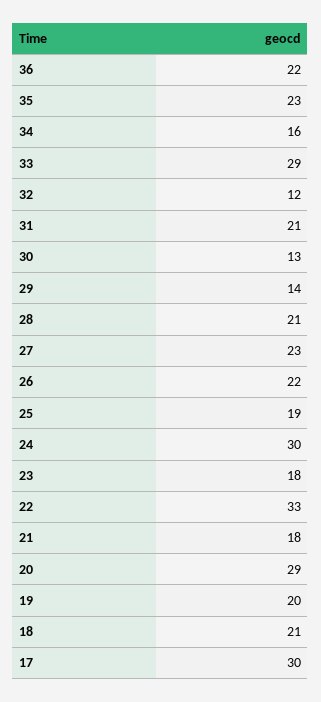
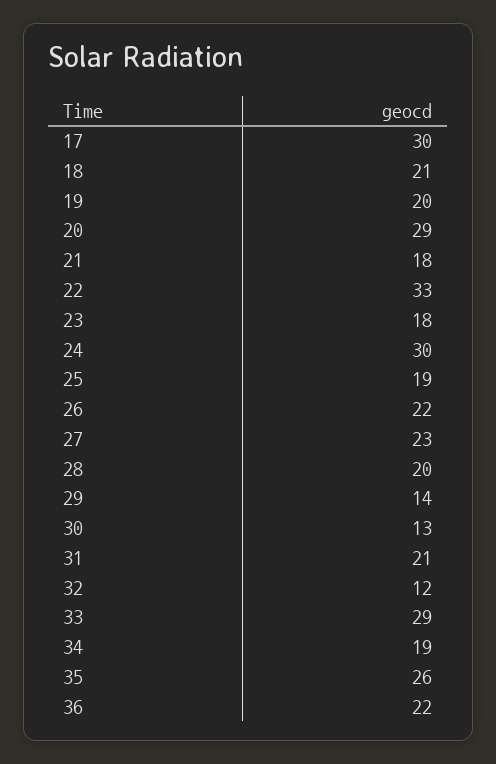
  {
    "36": 22,
-   "35": 23,
+   "35": 26,
-   "34": 16,
+   "34": 19,
    "33": 29,
    "32": 12,
    "31": 21,
    "30": 13,
    "29": 14,
-   "28": 21,
+   "28": 20,
    "27": 23,
    "26": 22,
    "25": 19,
    "24": 30,
    "23": 18,
    "22": 33,
    "21": 18,
    "20": 29,
    "19": 20,
    "18": 21,
    "17": 30
  }

